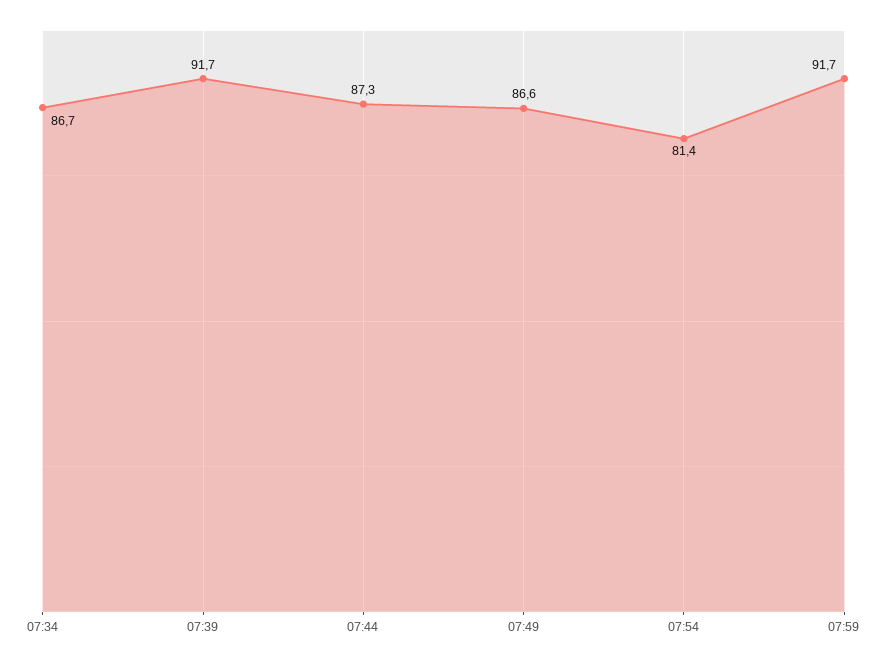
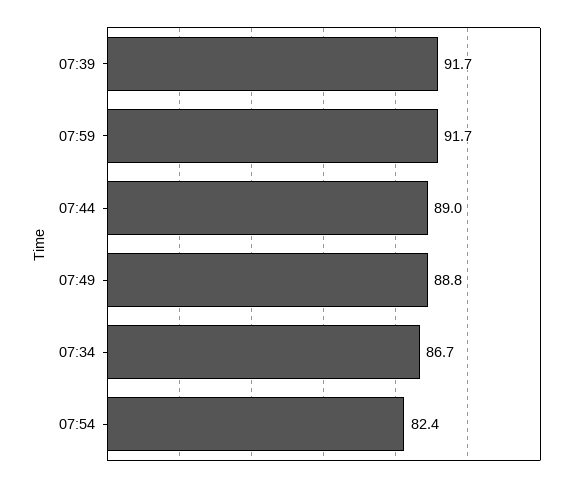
  {
    "07:34": 86.7,
    "07:39": 91.7,
-   "07:44": 87.3,
+   "07:44": 89,
-   "07:49": 86.6,
+   "07:49": 88.8,
-   "07:54": 81.4,
+   "07:54": 82.4,
    "07:59": 91.7
  }

